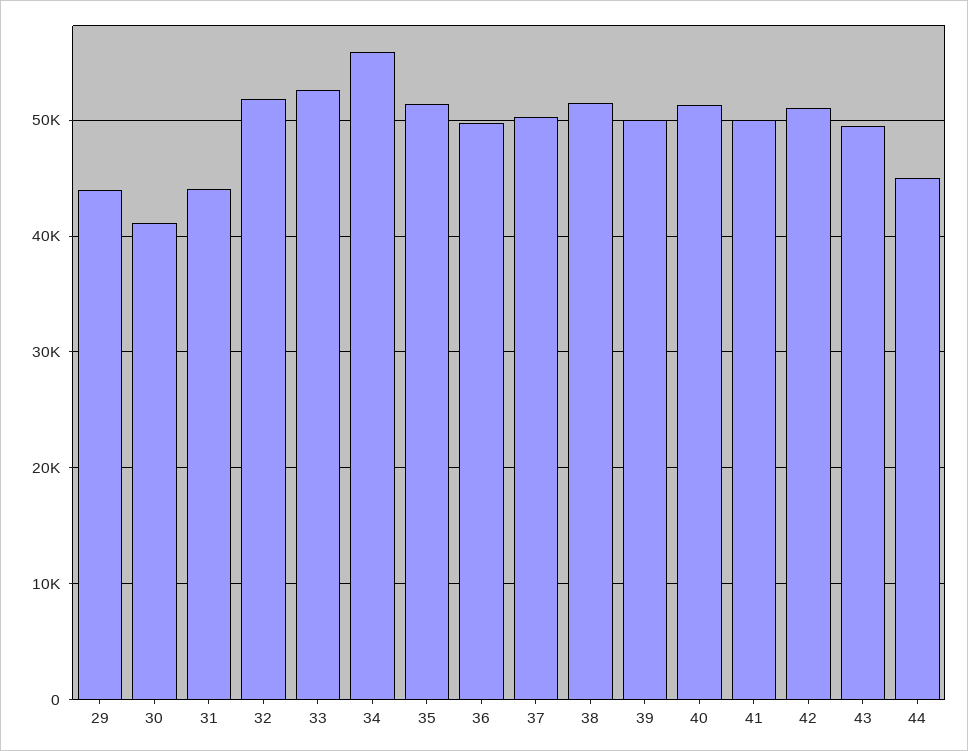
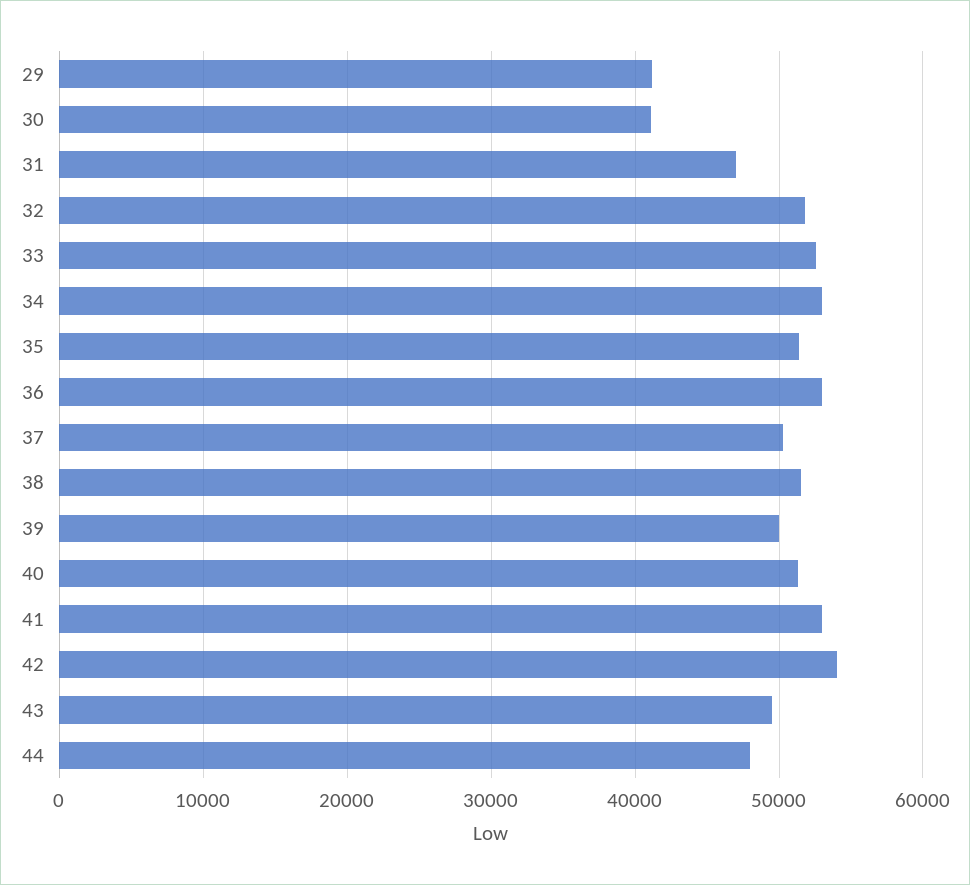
  {
-   "29": 44000,
+   "29": 41000,
    "30": 41000,
-   "31": 44000,
+   "31": 47000,
    "32": 52000,
    "33": 53000,
-   "34": 56000,
+   "34": 53000,
    "35": 51000,
-   "36": 50000,
+   "36": 53000,
    "37": 50000,
    "38": 52000,
    "39": 50000,
    "40": 51000,
-   "41": 50000,
+   "41": 53000,
-   "42": 51000,
+   "42": 54000,
    "43": 50000,
-   "44": 45000
+   "44": 48000
  }

